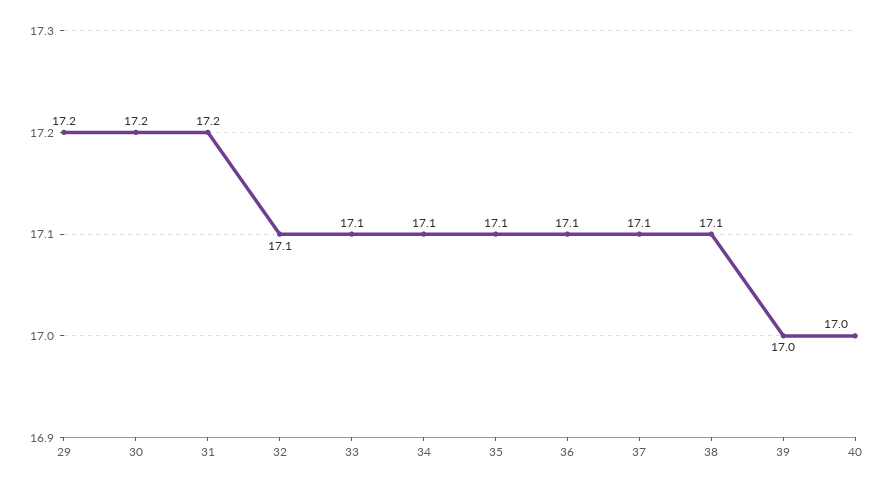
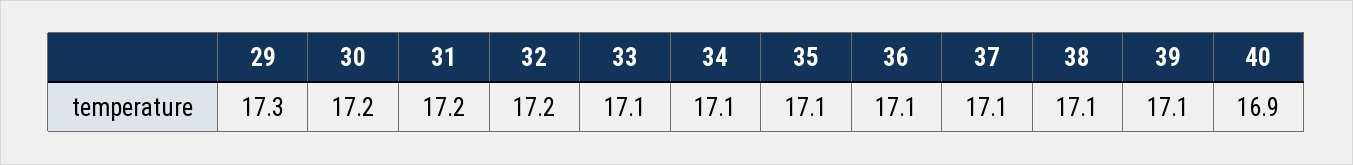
  {
-   "29": 17.2,
+   "29": 17.3,
    "30": 17.2,
    "31": 17.2,
-   "32": 17.1,
+   "32": 17.2,
    "33": 17.1,
    "34": 17.1,
    "35": 17.1,
    "36": 17.1,
    "37": 17.1,
    "38": 17.1,
-   "39": 17,
+   "39": 17.1,
-   "40": 17
+   "40": 16.9
  }

